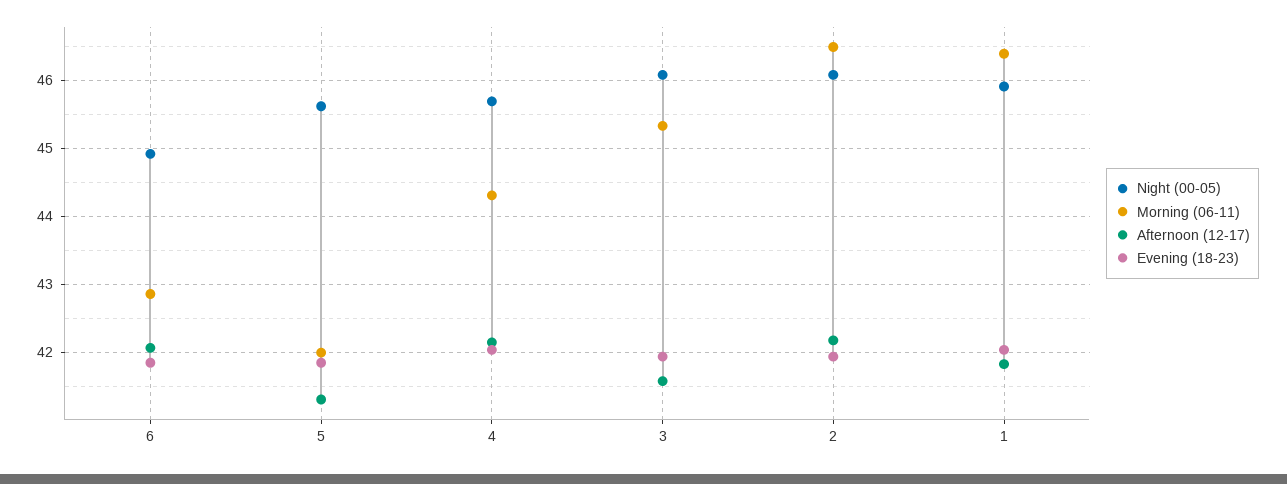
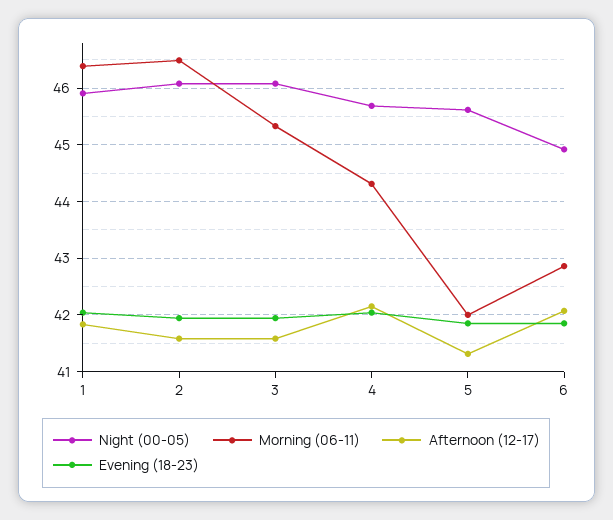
  {
    "Night (00-05)": {
      "6": 44.9,
      "5": 45.6,
      "4": 45.7,
      "3": 46.1,
      "2": 46.1,
      "1": 45.9
    },
    "Morning (06-11)": {
      "6": 42.9,
      "5": 42,
      "4": 44.3,
      "3": 45.3,
      "2": 46.5,
      "1": 46.4
    },
    "Afternoon (12-17)": {
      "6": 42.1,
      "5": 41.3,
      "4": 42.2,
      "3": 41.6,
-     "2": 42.2,
+     "2": 41.6,
      "1": 41.8
    },
    "Evening (18-23)": {
      "6": 41.9,
      "5": 41.9,
      "4": 42,
      "3": 41.9,
      "2": 41.9,
      "1": 42
    }
  }

